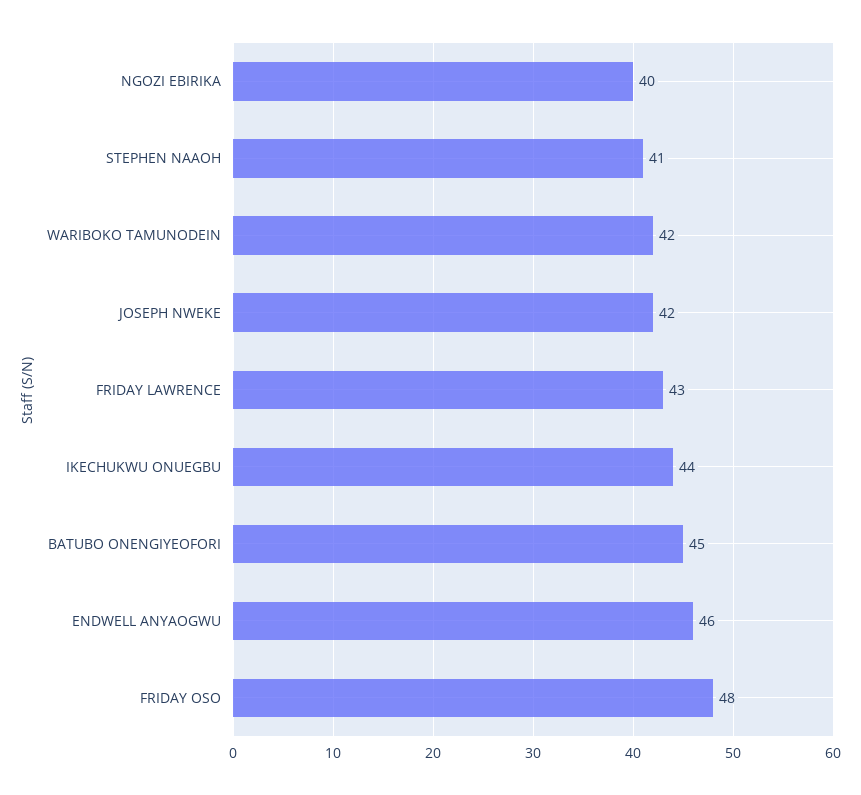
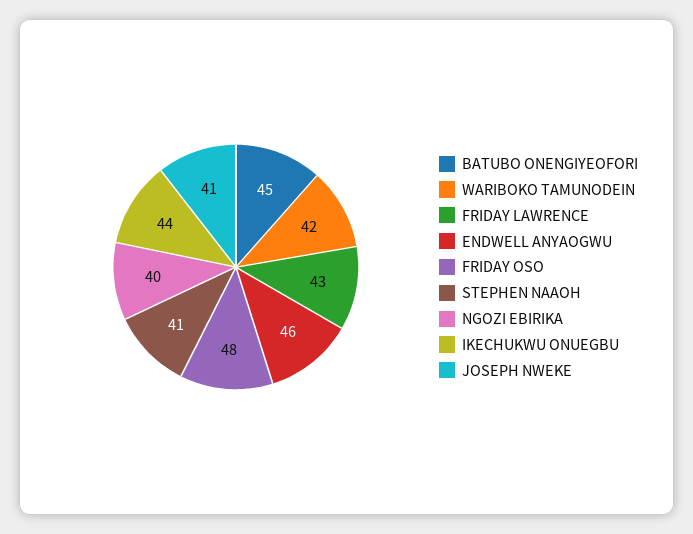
  {
    "NGOZI EBIRIKA": 40,
    "STEPHEN NAAOH": 41,
    "WARIBOKO TAMUNODEIN": 42,
-   "JOSEPH NWEKE": 42,
+   "JOSEPH NWEKE": 41,
    "FRIDAY LAWRENCE": 43,
    "IKECHUKWU ONUEGBU": 44,
    "BATUBO ONENGIYEOFORI": 45,
    "ENDWELL ANYAOGWU": 46,
    "FRIDAY OSO": 48
  }

